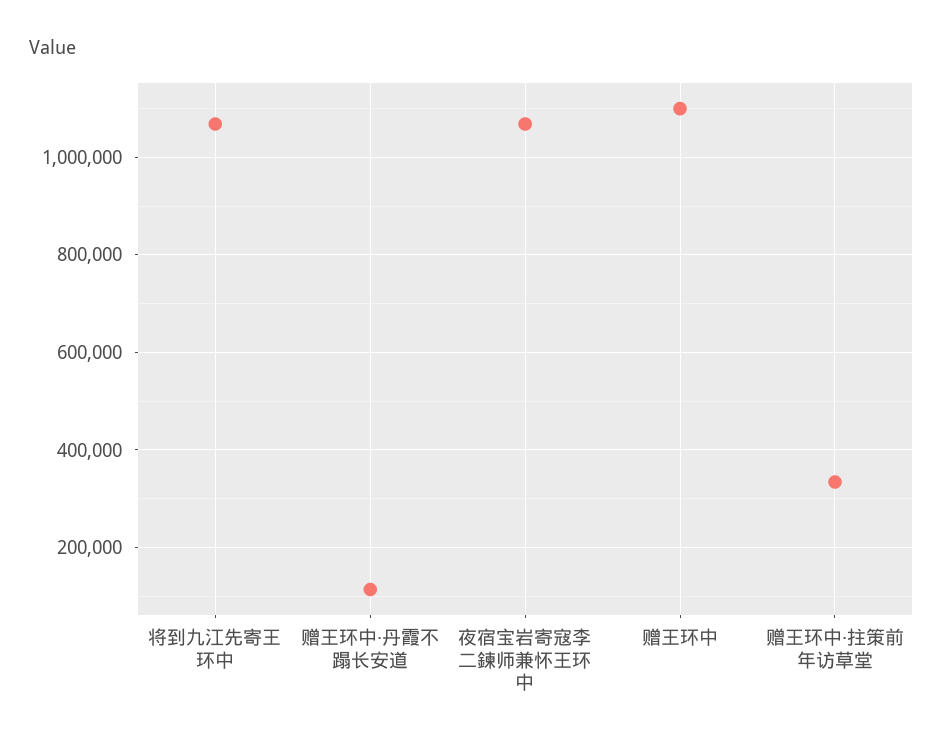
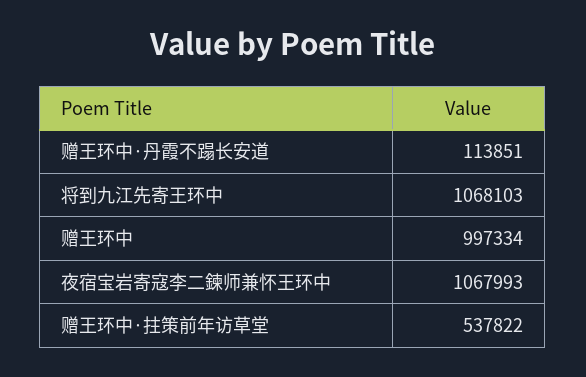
  {
    "将到九江先寄王环中": 1068103,
    "赠王环中·丹霞不蹋长安道": 113851,
    "夜宿宝岩寄寇李二鍊师兼怀王环中": 1067993,
-   "赠王环中": 1100000,
+   "赠王环中": 997334,
-   "赠王环中·拄策前年访草堂": 340000
+   "赠王环中·拄策前年访草堂": 537822
  }

